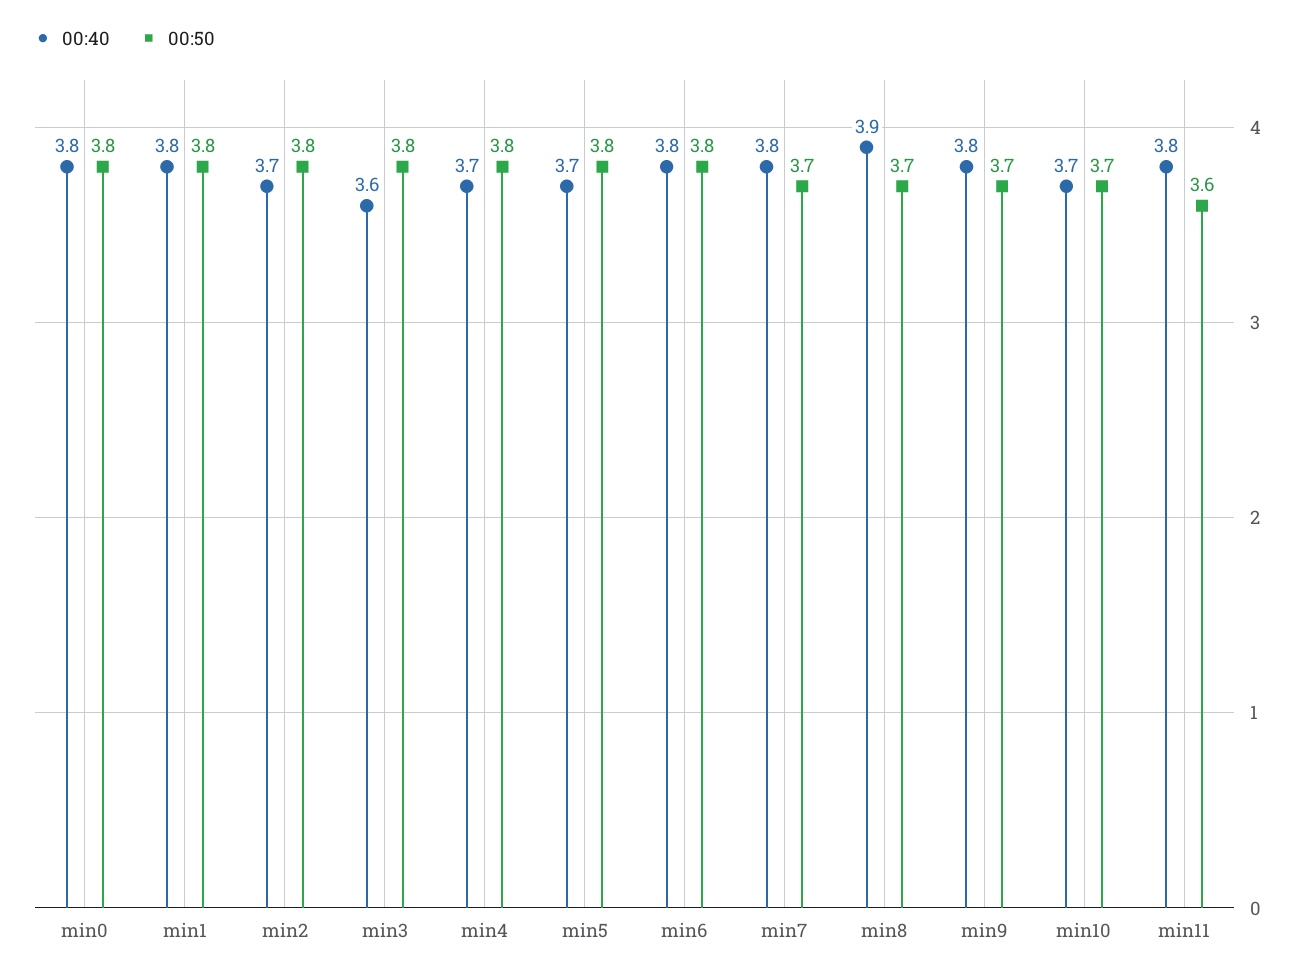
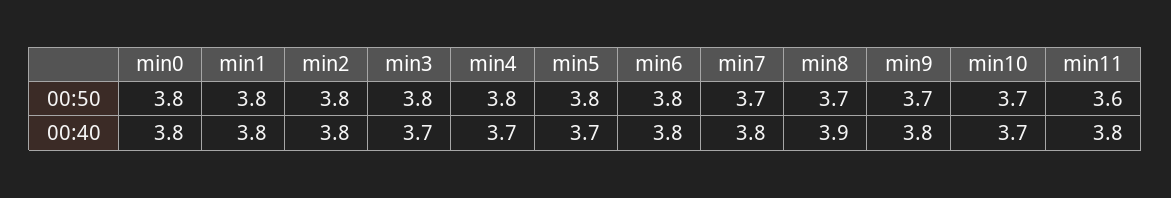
  {
    "00:40": {
      "min0": 3.8,
      "min1": 3.8,
-     "min2": 3.7,
+     "min2": 3.8,
-     "min3": 3.6,
+     "min3": 3.7,
      "min4": 3.7,
      "min5": 3.7,
      "min6": 3.8,
      "min7": 3.8,
      "min8": 3.9,
      "min9": 3.8,
      "min10": 3.7,
      "min11": 3.8
    },
    "00:50": {
      "min0": 3.8,
      "min1": 3.8,
      "min2": 3.8,
      "min3": 3.8,
      "min4": 3.8,
      "min5": 3.8,
      "min6": 3.8,
      "min7": 3.7,
      "min8": 3.7,
      "min9": 3.7,
      "min10": 3.7,
      "min11": 3.6
    }
  }

